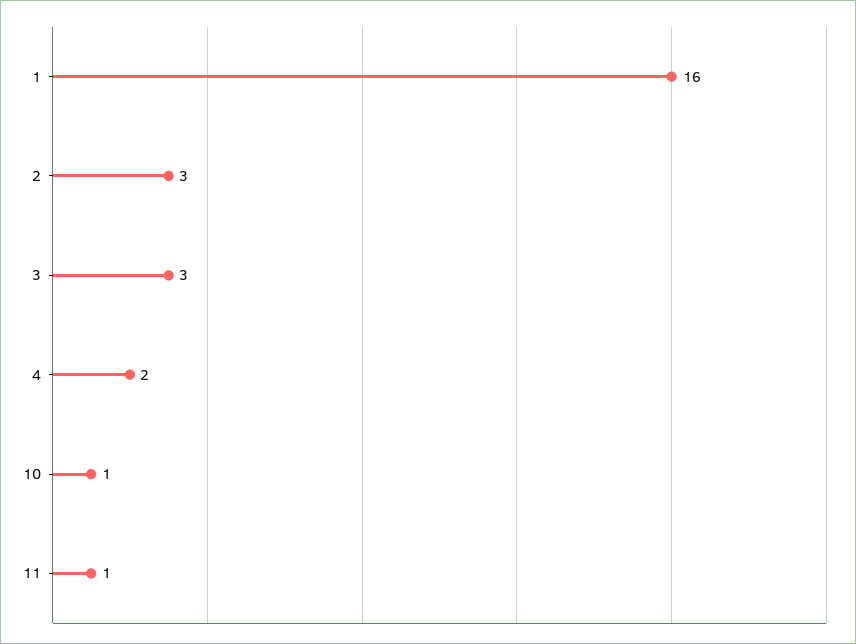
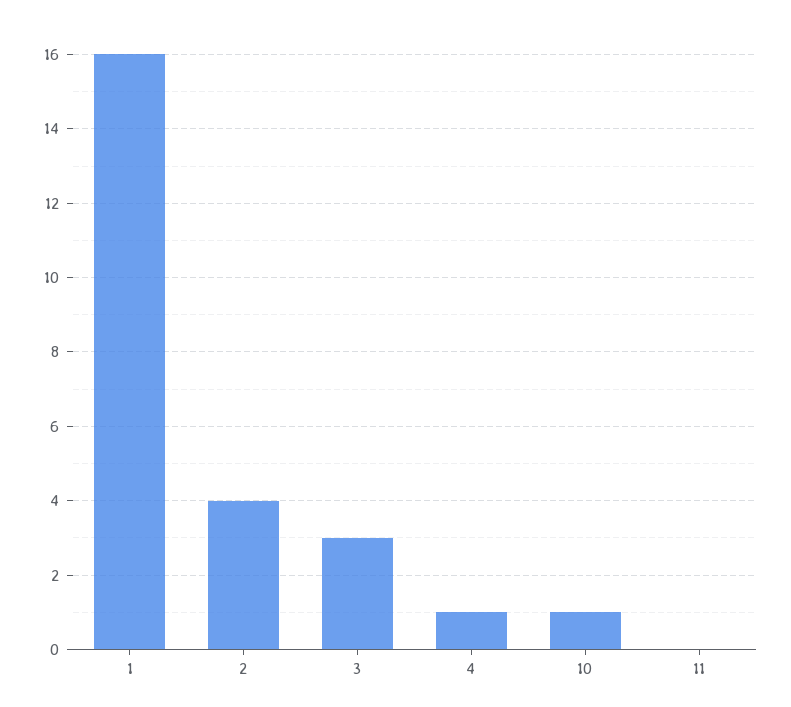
  {
    "1": 16,
-   "2": 3,
+   "2": 4,
    "3": 3,
-   "4": 2,
+   "4": 1,
    "10": 1,
-   "11": 1
+   "11": 0
  }

